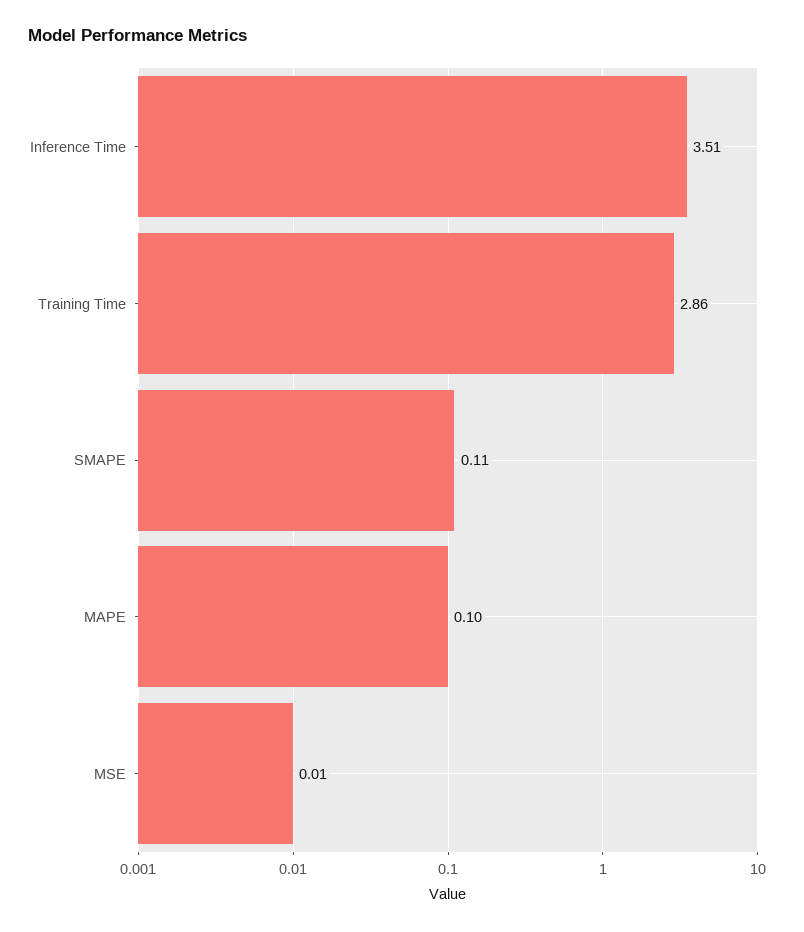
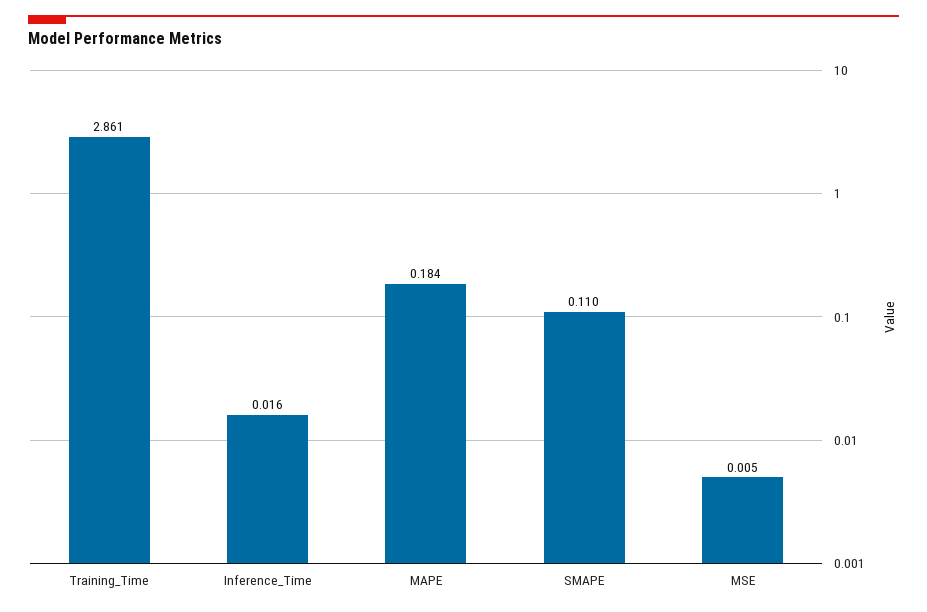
  {
-   "Inference Time": 3.51,
+   "Inference Time": 0.016,
    "Training Time": 2.861,
    "SMAPE": 0.11,
-   "MAPE": 0.1,
+   "MAPE": 0.184,
    "MSE": 0.005
  }

